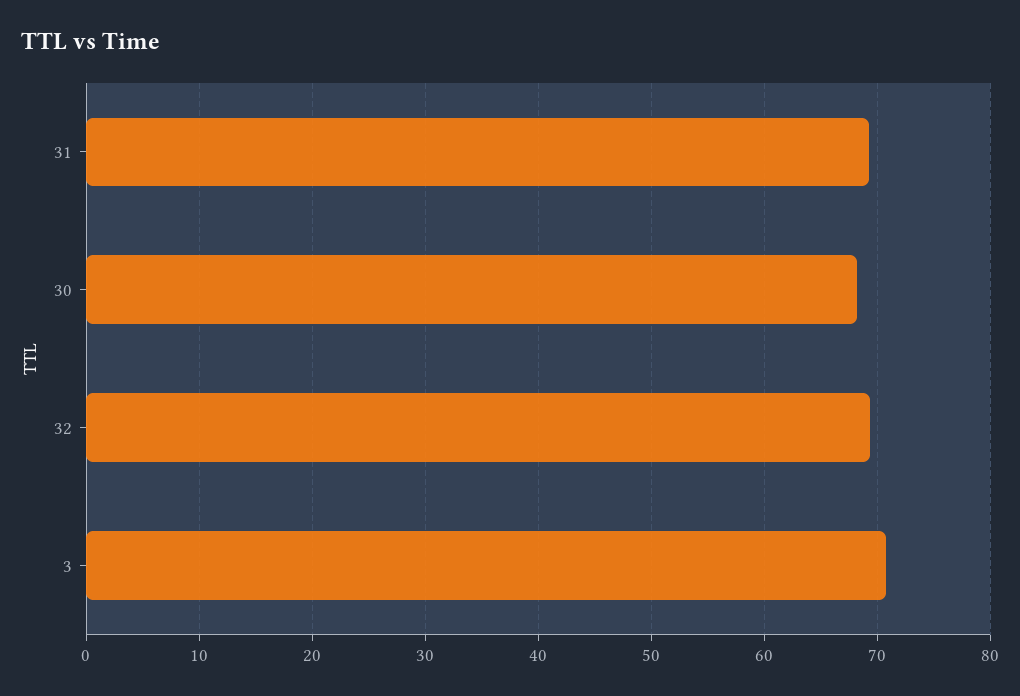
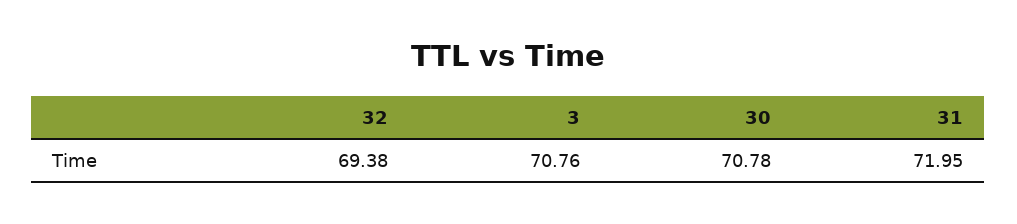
  {
-   "31": 69,
+   "31": 71.95,
-   "30": 68,
+   "30": 70.78,
    "32": 69.38,
    "3": 70.76
  }

